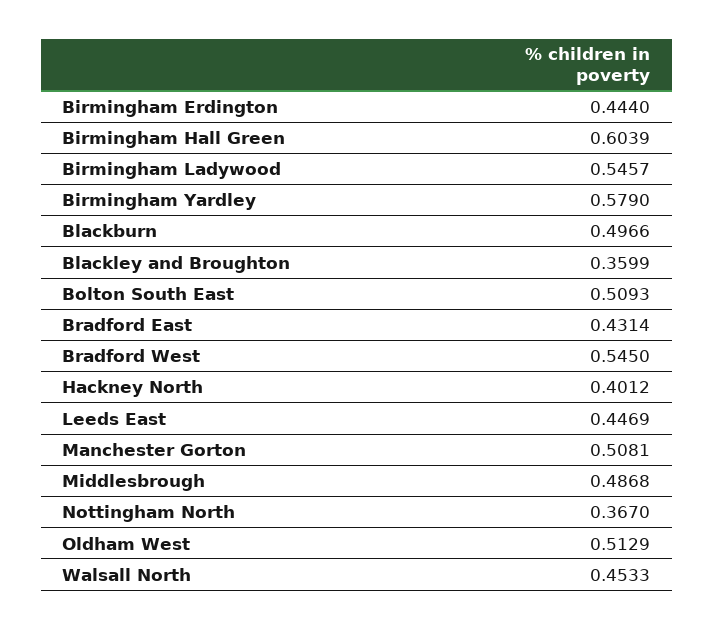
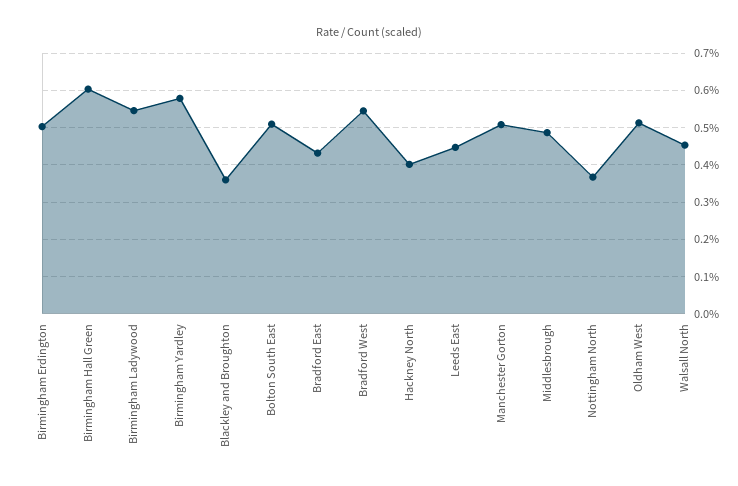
  {
-   "Birmingham Erdington": 0.444,
+   "Birmingham Erdington": 0.5,
    "Birmingham Hall Green": 0.6039,
    "Birmingham Ladywood": 0.5457,
    "Birmingham Yardley": 0.579,
-   "Blackburn": 0.4966,
    "Blackley and Broughton": 0.3599,
    "Bolton South East": 0.5093,
    "Bradford East": 0.4314,
    "Bradford West": 0.545,
    "Hackney North": 0.4012,
    "Leeds East": 0.4469,
    "Manchester Gorton": 0.5081,
    "Middlesbrough": 0.4868,
    "Nottingham North": 0.367,
    "Oldham West": 0.5129,
    "Walsall North": 0.4533
  }

